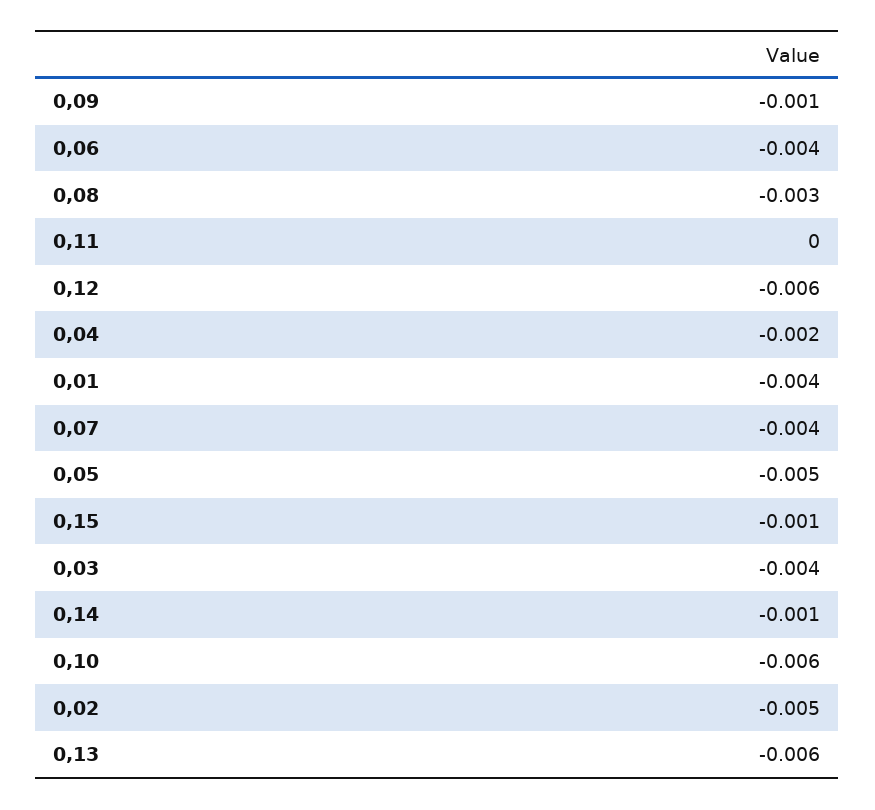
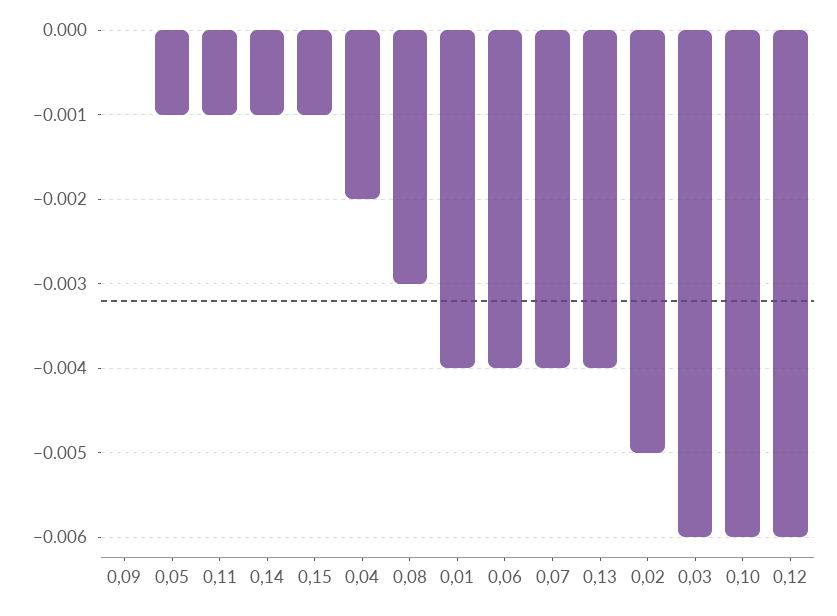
  {
-   "0,09": -0.001,
+   "0,09": 0,
    "0,06": -0.004,
    "0,08": -0.003,
-   "0,11": 0,
+   "0,11": -0.001,
    "0,12": -0.006,
    "0,04": -0.002,
    "0,01": -0.004,
    "0,07": -0.004,
-   "0,05": -0.005,
+   "0,05": -0.001,
    "0,15": -0.001,
-   "0,03": -0.004,
+   "0,03": -0.006,
    "0,14": -0.001,
    "0,10": -0.006,
    "0,02": -0.005,
-   "0,13": -0.006
+   "0,13": -0.004
  }

